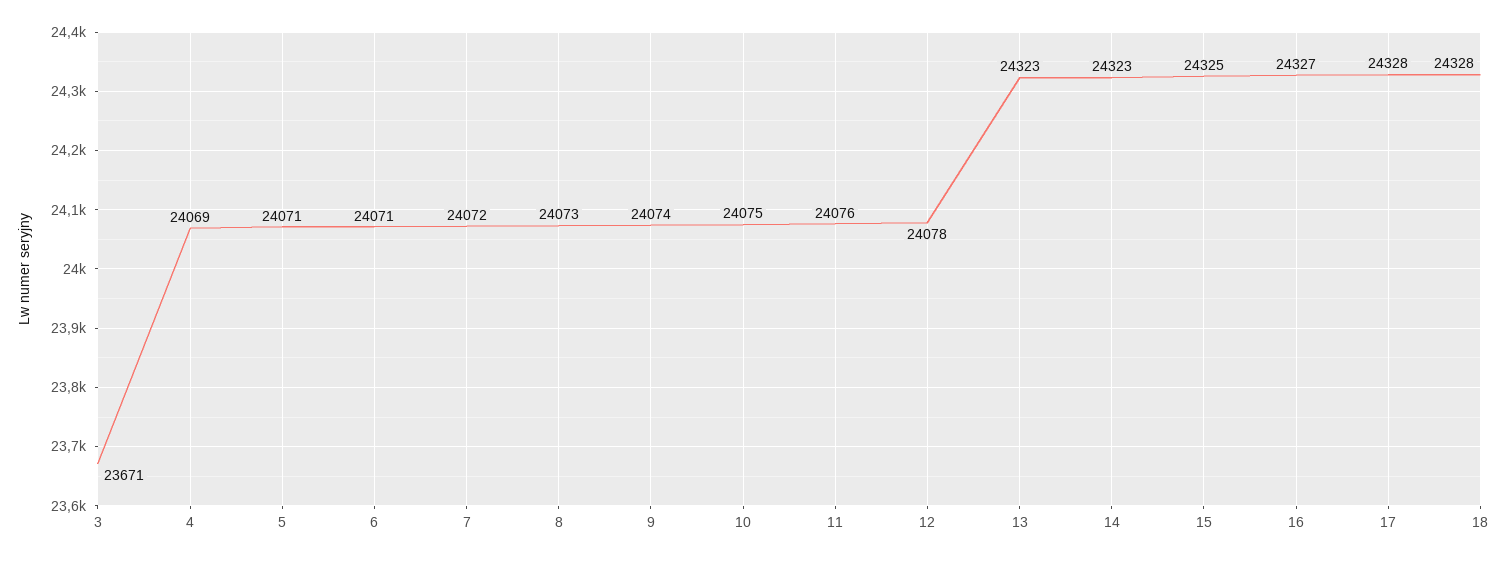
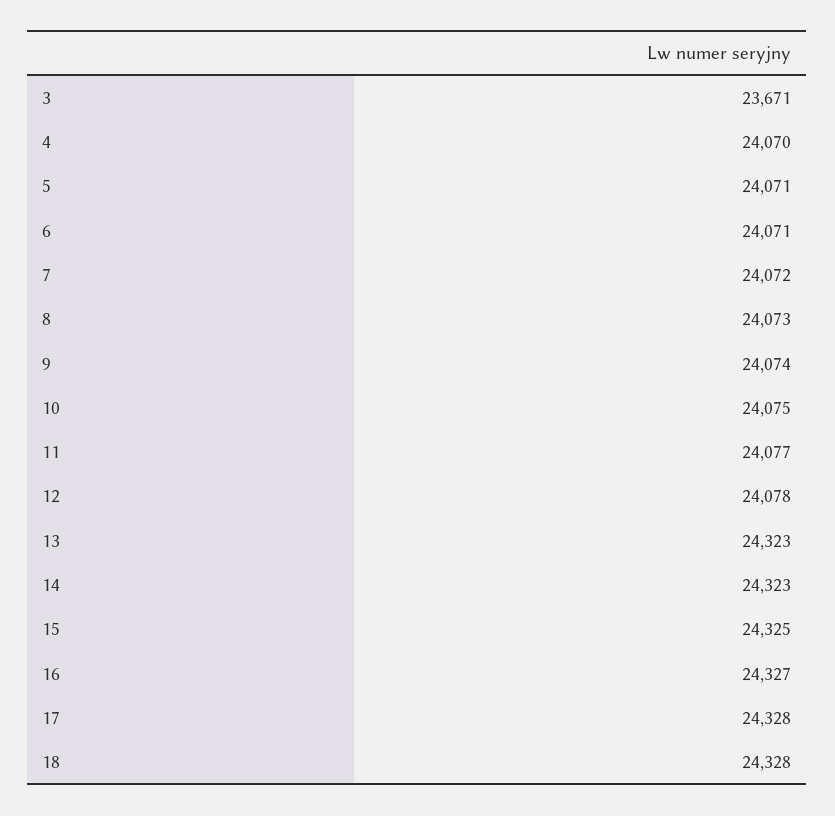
  {
    "3": 23671,
-   "4": 24069,
+   "4": 24070,
    "5": 24071,
    "6": 24071,
    "7": 24072,
    "8": 24073,
    "9": 24074,
    "10": 24075,
-   "11": 24076,
+   "11": 24077,
    "12": 24078,
    "13": 24323,
    "14": 24323,
    "15": 24325,
    "16": 24327,
    "17": 24328,
    "18": 24328
  }

